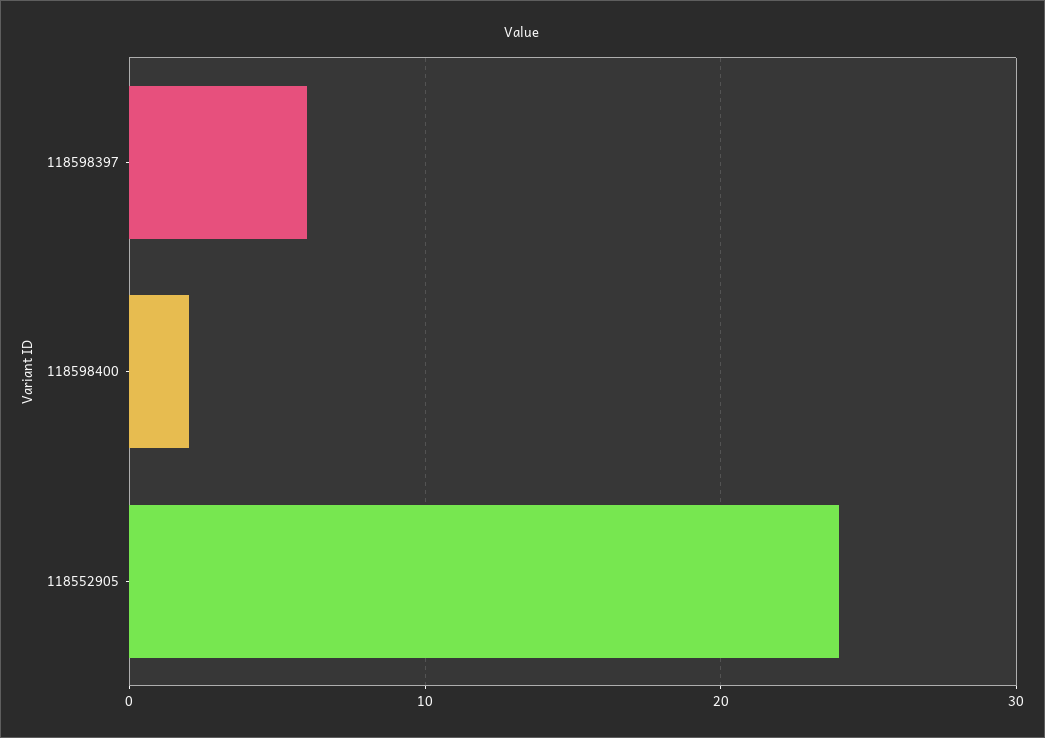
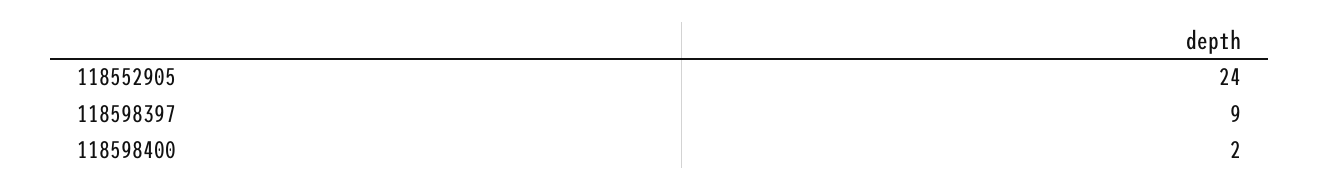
  {
-   "118598397": 6,
+   "118598397": 9,
    "118598400": 2,
    "118552905": 24
  }

